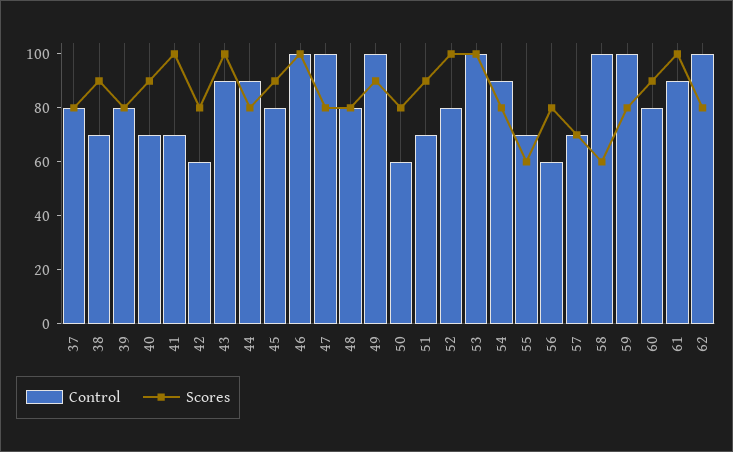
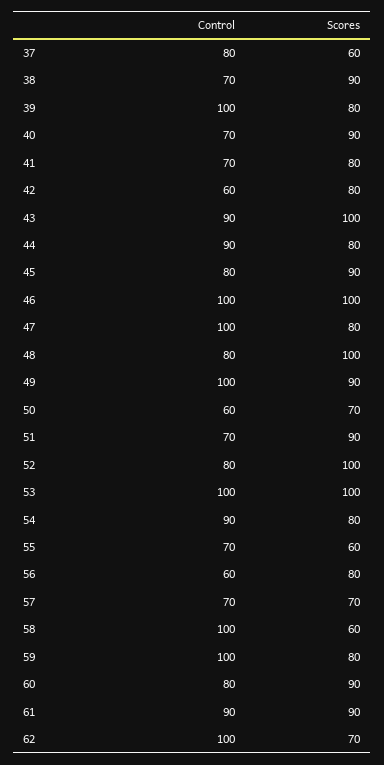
  {
    "Control": {
      "37": 80,
      "38": 70,
-     "39": 80,
+     "39": 100,
      "40": 70,
      "41": 70,
      "42": 60,
      "43": 90,
      "44": 90,
      "45": 80,
      "46": 100,
      "47": 100,
      "48": 80,
      "49": 100,
      "50": 60,
      "51": 70,
      "52": 80,
      "53": 100,
      "54": 90,
      "55": 70,
      "56": 60,
      "57": 70,
      "58": 100,
      "59": 100,
      "60": 80,
      "61": 90,
      "62": 100
    },
    "Scores": {
-     "37": 80,
+     "37": 60,
      "38": 90,
      "39": 80,
      "40": 90,
-     "41": 100,
+     "41": 80,
      "42": 80,
      "43": 100,
      "44": 80,
      "45": 90,
      "46": 100,
      "47": 80,
-     "48": 80,
+     "48": 100,
      "49": 90,
-     "50": 80,
+     "50": 70,
      "51": 90,
      "52": 100,
      "53": 100,
      "54": 80,
      "55": 60,
      "56": 80,
      "57": 70,
      "58": 60,
      "59": 80,
      "60": 90,
-     "61": 100,
+     "61": 90,
-     "62": 80
+     "62": 70
    }
  }

